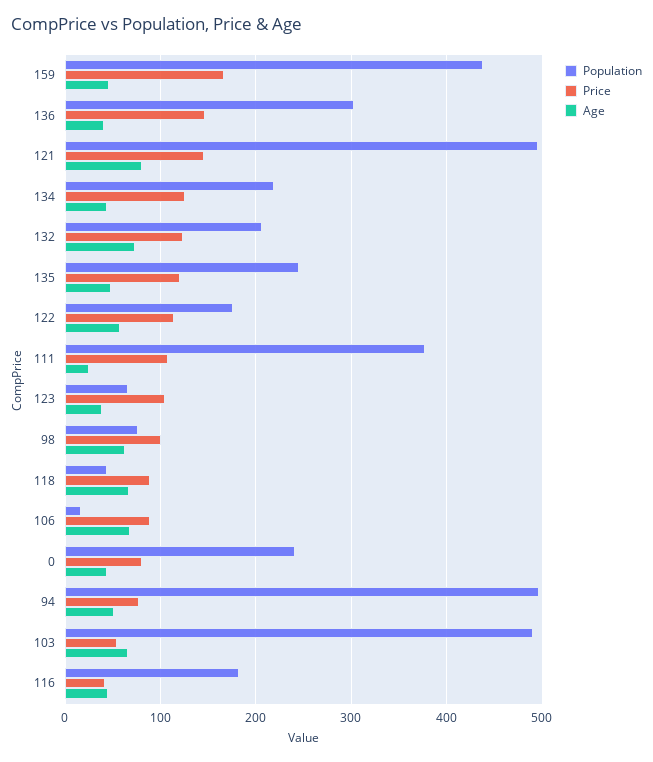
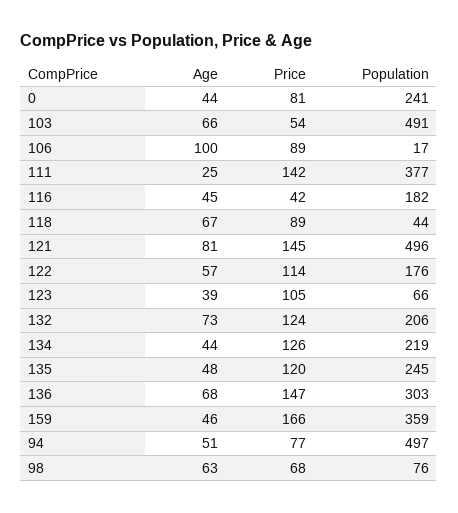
  {
    "Population": {
-     "159": 440,
+     "159": 359,
      "136": 303,
      "121": 496,
      "134": 219,
      "132": 206,
      "135": 245,
      "122": 176,
      "111": 377,
      "123": 66,
      "98": 76,
      "118": 44,
      "106": 17,
      "0": 241,
      "94": 497,
      "103": 491,
      "116": 182
    },
    "Price": {
      "159": 166,
      "136": 147,
      "121": 145,
      "134": 126,
      "132": 124,
      "135": 120,
      "122": 114,
-     "111": 110,
+     "111": 142,
      "123": 105,
-     "98": 100,
+     "98": 68,
      "118": 89,
      "106": 89,
      "0": 81,
      "94": 77,
      "103": 54,
      "116": 42
    },
    "Age": {
      "159": 46,
-     "136": 40,
+     "136": 68,
      "121": 81,
      "134": 44,
      "132": 73,
      "135": 48,
      "122": 57,
      "111": 25,
      "123": 39,
      "98": 63,
      "118": 67,
-     "106": 70,
+     "106": 100,
      "0": 44,
      "94": 51,
      "103": 66,
      "116": 45
    }
  }

